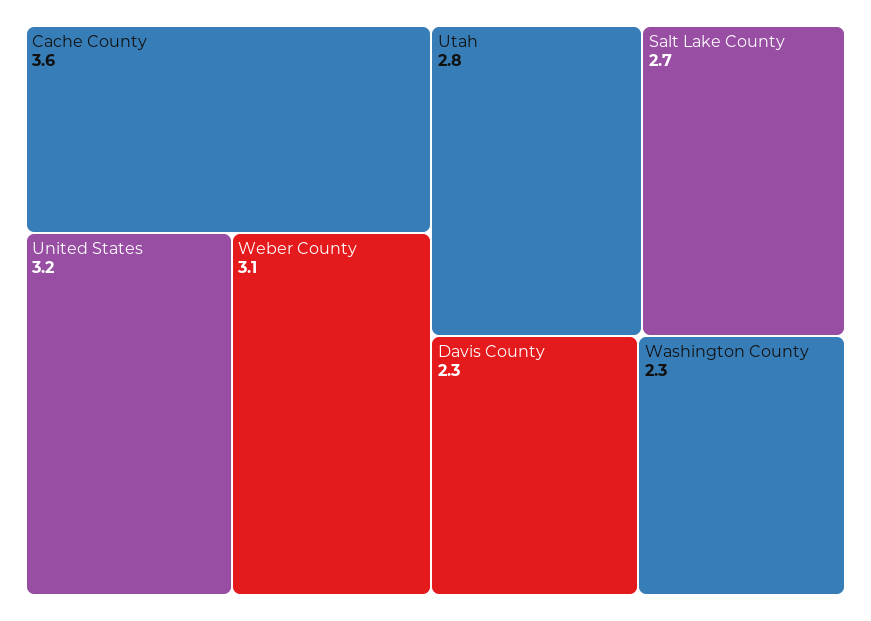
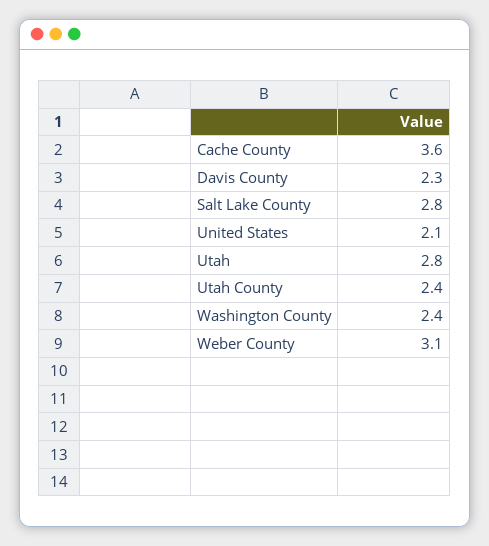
  {
    "Cache County": 3.6,
-   "United States": 3.2,
+   "United States": 2.1,
    "Weber County": 3.1,
    "Utah": 2.8,
-   "Salt Lake County": 2.7,
+   "Salt Lake County": 2.8,
    "Davis County": 2.3,
-   "Washington County": 2.3
+   "Washington County": 2.4,
+   "Utah County": 2.4
  }

